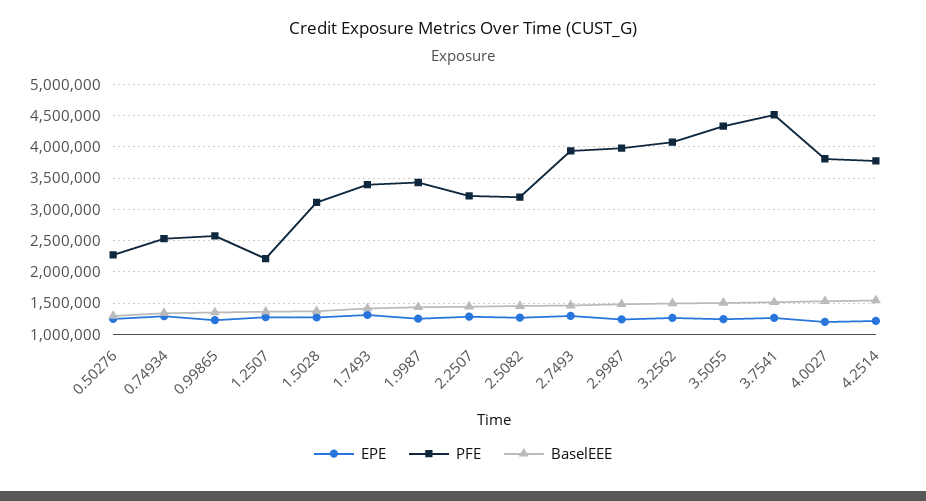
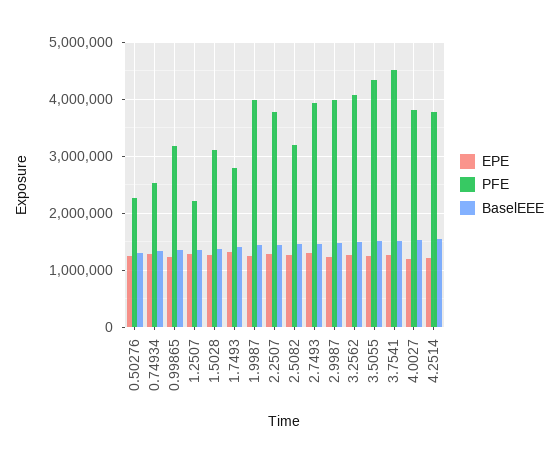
  {
    "EPE": {
      "0.50276": 1200000,
      "0.74934": 1300000,
      "0.99865": 1200000,
      "1.2507": 1300000,
      "1.5028": 1300000,
      "1.7493": 1300000,
      "1.9987": 1300000,
      "2.2507": 1300000,
      "2.5082": 1300000,
      "2.7493": 1300000,
      "2.9987": 1200000,
      "3.2562": 1300000,
      "3.5055": 1200000,
      "3.7541": 1300000,
      "4.0027": 1200000,
      "4.2514": 1200000
    },
    "PFE": {
      "0.50276": 2300000,
      "0.74934": 2500000,
-     "0.99865": 2600000,
+     "0.99865": 3200000,
      "1.2507": 2200000,
      "1.5028": 3100000,
-     "1.7493": 3400000,
+     "1.7493": 2800000,
-     "1.9987": 3400000,
+     "1.9987": 4000000,
-     "2.2507": 3200000,
+     "2.2507": 3800000,
      "2.5082": 3200000,
      "2.7493": 3900000,
      "2.9987": 4000000,
      "3.2562": 4100000,
      "3.5055": 4300000,
      "3.7541": 4500000,
      "4.0027": 3800000,
      "4.2514": 3800000
    },
    "BaselEEE": {
      "0.50276": 1300000,
      "0.74934": 1300000,
      "0.99865": 1400000,
      "1.2507": 1400000,
      "1.5028": 1400000,
      "1.7493": 1400000,
      "1.9987": 1400000,
      "2.2507": 1400000,
      "2.5082": 1500000,
      "2.7493": 1500000,
      "2.9987": 1500000,
      "3.2562": 1500000,
      "3.5055": 1500000,
      "3.7541": 1500000,
      "4.0027": 1500000,
      "4.2514": 1500000
    }
  }

